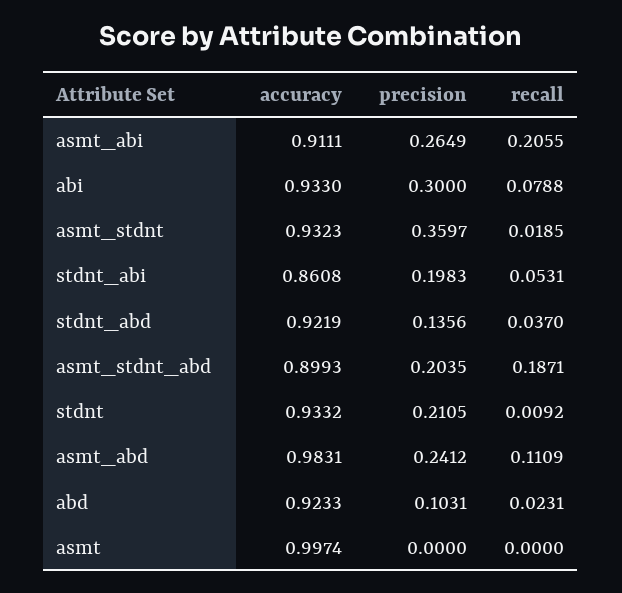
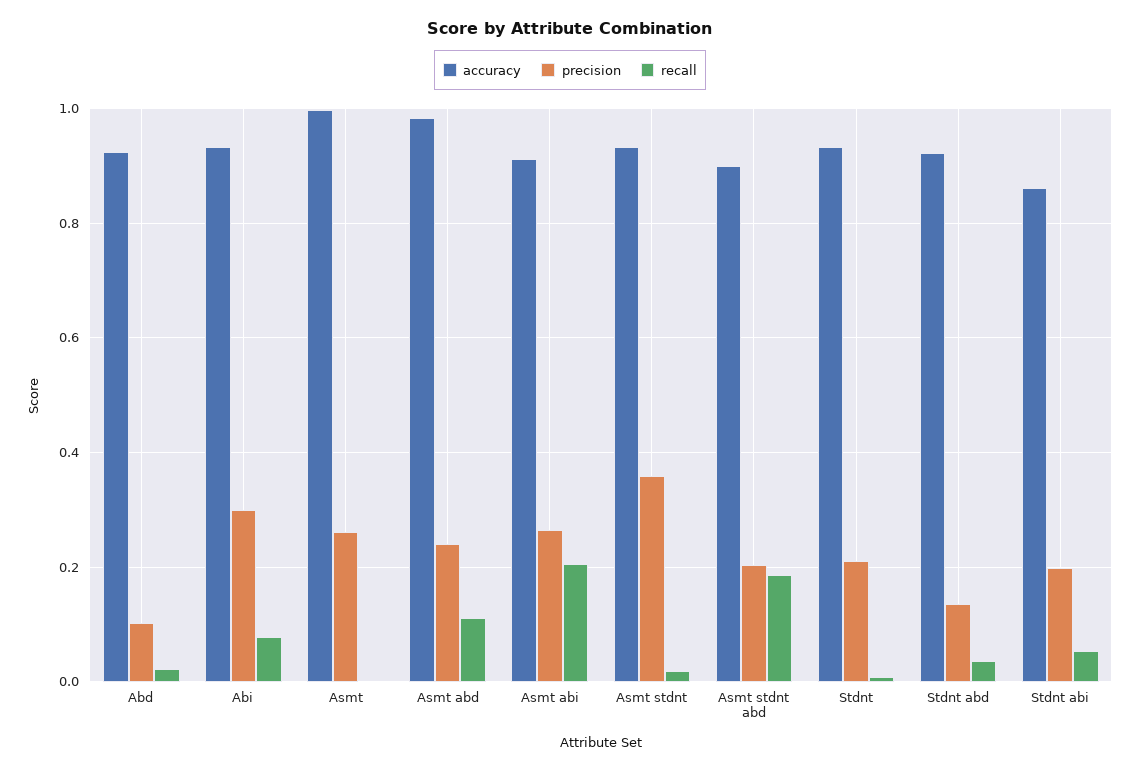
  {
    "accuracy": {
      "asmt_abi": 0.9111,
      "abi": 0.933,
      "asmt_stdnt": 0.9323,
      "stdnt_abi": 0.8608,
      "stdnt_abd": 0.9219,
      "asmt_stdnt_abd": 0.8993,
      "stdnt": 0.9332,
      "asmt_abd": 0.9831,
      "abd": 0.9233,
      "asmt": 0.9974
    },
    "precision": {
      "asmt_abi": 0.2649,
      "abi": 0.3,
      "asmt_stdnt": 0.3597,
      "stdnt_abi": 0.1983,
      "stdnt_abd": 0.1356,
      "asmt_stdnt_abd": 0.2035,
      "stdnt": 0.2105,
      "asmt_abd": 0.2412,
      "abd": 0.1031,
-     "asmt": 0
+     "asmt": 0.26
    },
    "recall": {
      "asmt_abi": 0.2055,
      "abi": 0.0788,
      "asmt_stdnt": 0.0185,
      "stdnt_abi": 0.0531,
      "stdnt_abd": 0.037,
      "asmt_stdnt_abd": 0.1871,
      "stdnt": 0.0092,
      "asmt_abd": 0.1109,
      "abd": 0.0231,
      "asmt": 0
    }
  }

